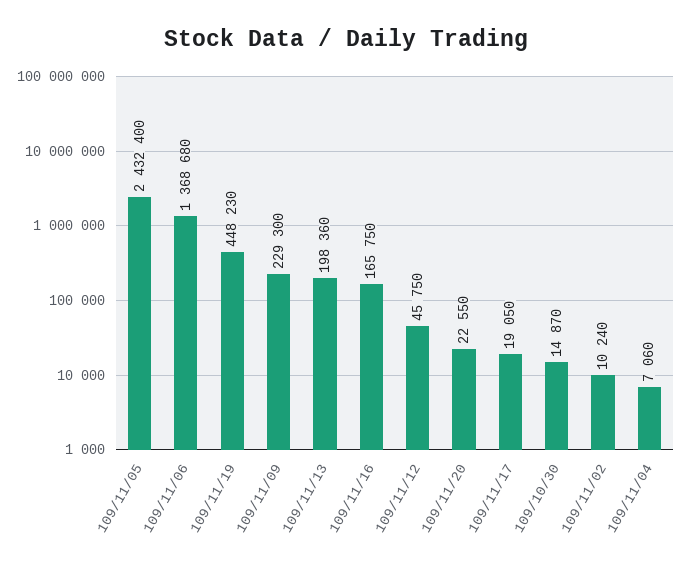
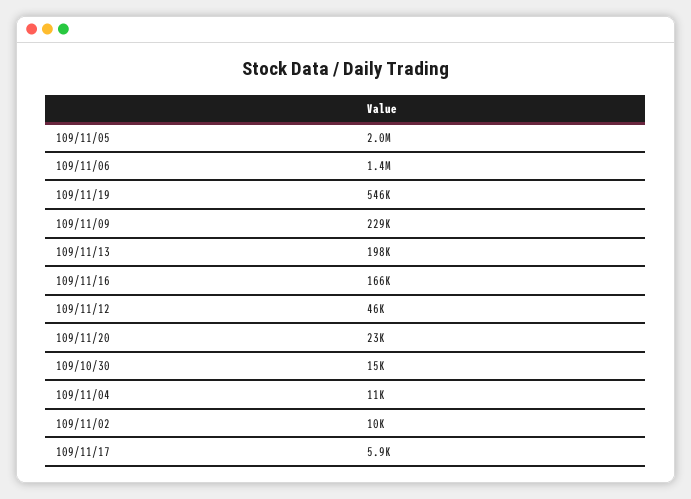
  {
-   "109/11/05": 2432400,
+   "109/11/05": 2000000,
    "109/11/06": 1368680,
-   "109/11/19": 448230,
+   "109/11/19": 546000,
    "109/11/09": 229300,
    "109/11/13": 198360,
    "109/11/16": 165750,
    "109/11/12": 45750,
    "109/11/20": 22550,
-   "109/11/17": 19050,
+   "109/11/17": 5900,
    "109/10/30": 14870,
    "109/11/02": 10240,
-   "109/11/04": 7060
+   "109/11/04": 11000
  }

